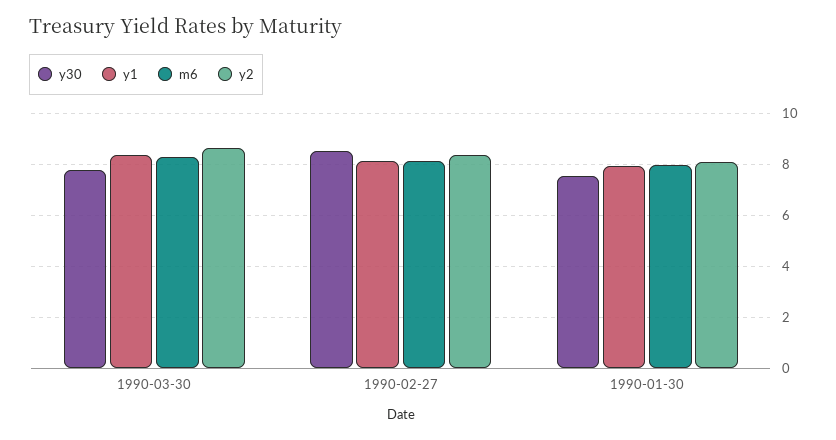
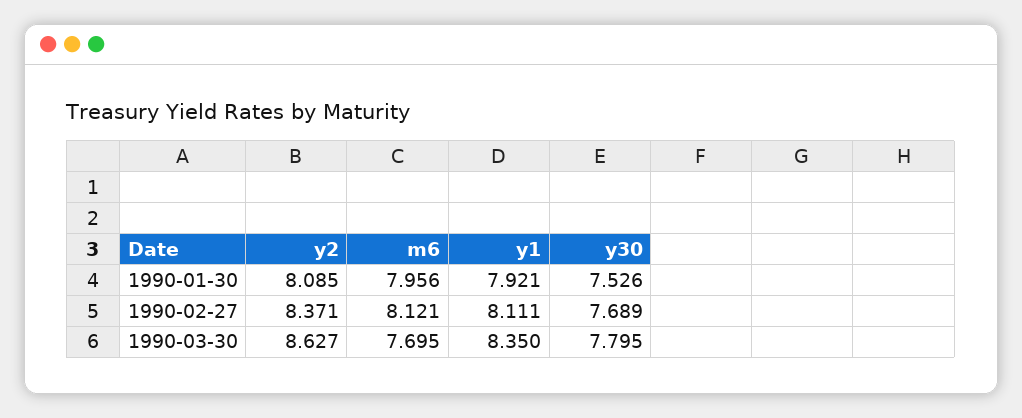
  {
    "y30": {
      "1990-03-30": 7.795,
-     "1990-02-27": 8.5,
+     "1990-02-27": 7.689,
      "1990-01-30": 7.526
    },
    "y1": {
      "1990-03-30": 8.35,
      "1990-02-27": 8.111,
      "1990-01-30": 7.921
    },
    "m6": {
-     "1990-03-30": 8.25,
+     "1990-03-30": 7.695,
      "1990-02-27": 8.121,
      "1990-01-30": 7.956
    },
    "y2": {
      "1990-03-30": 8.627,
      "1990-02-27": 8.371,
      "1990-01-30": 8.085
    }
  }

